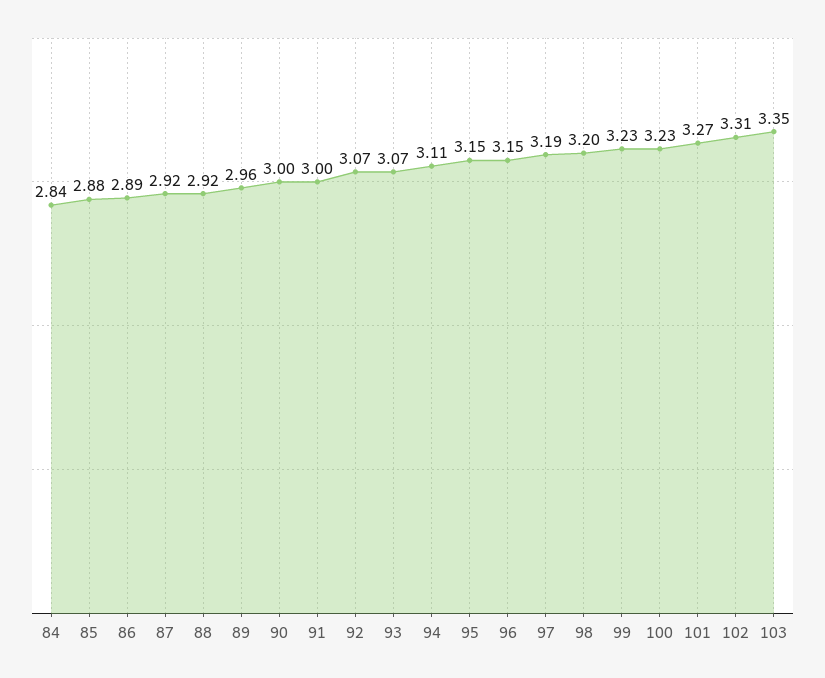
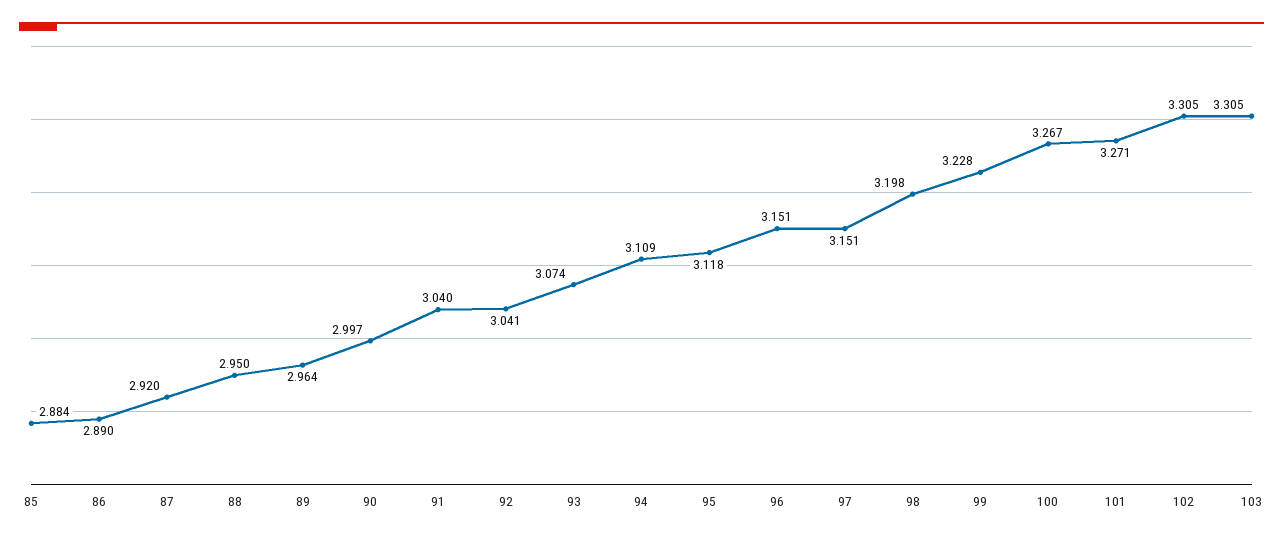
  {
-   "84": 2.84,
    "85": 2.884,
    "86": 2.89,
    "87": 2.92,
-   "88": 2.92,
+   "88": 2.95,
    "89": 2.964,
    "90": 2.997,
-   "91": 3,
+   "91": 3.04,
-   "92": 3.07,
+   "92": 3.041,
    "93": 3.074,
    "94": 3.109,
-   "95": 3.15,
+   "95": 3.118,
    "96": 3.151,
-   "97": 3.19,
+   "97": 3.151,
    "98": 3.198,
    "99": 3.228,
-   "100": 3.23,
+   "100": 3.267,
    "101": 3.271,
    "102": 3.305,
-   "103": 3.35
+   "103": 3.305
  }

